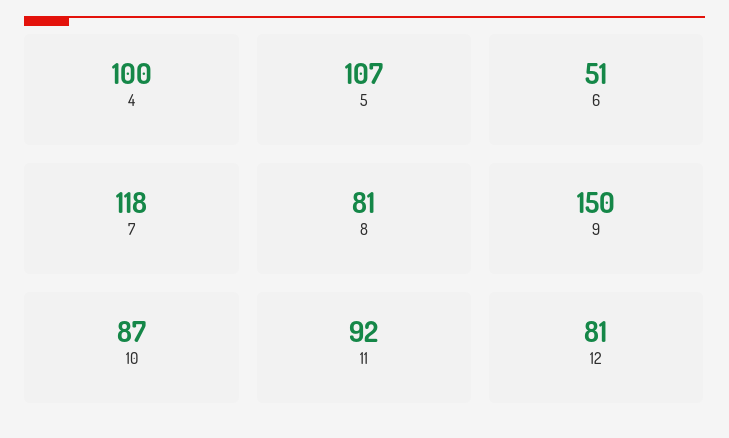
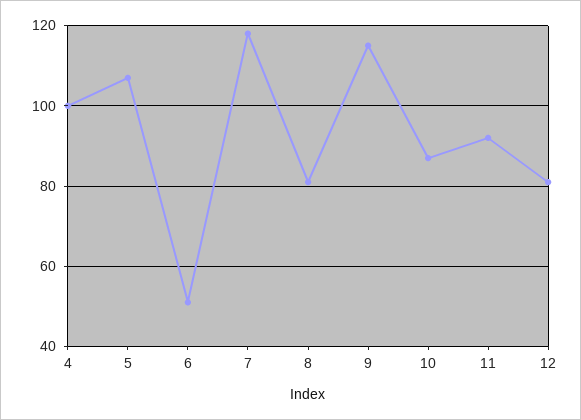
  {
    "4": 100,
    "5": 107,
    "6": 51,
    "7": 118,
    "8": 81,
-   "9": 150,
+   "9": 115,
    "10": 87,
    "11": 92,
    "12": 81
  }

